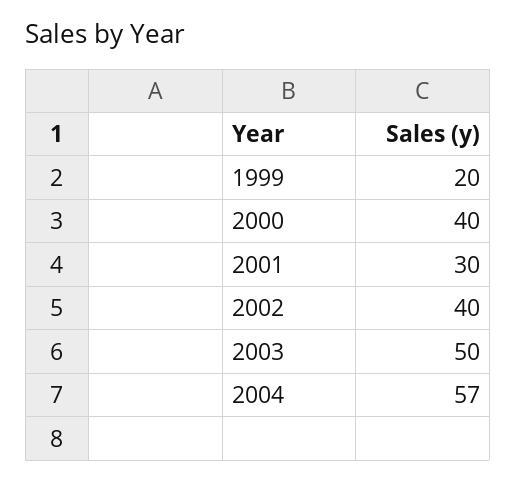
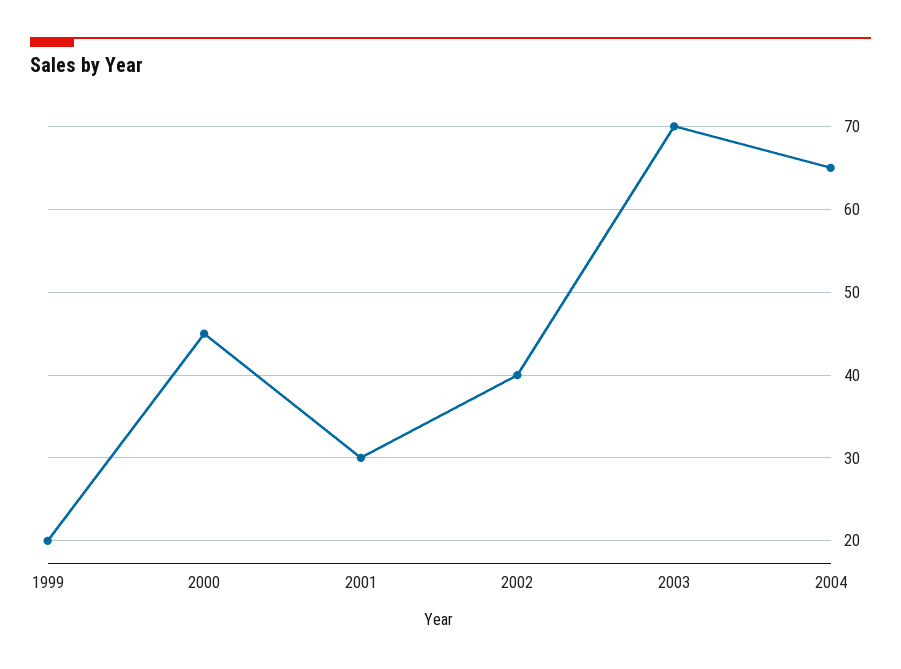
  {
    "1999": 20,
-   "2000": 40,
+   "2000": 45,
    "2001": 30,
    "2002": 40,
-   "2003": 50,
+   "2003": 70,
-   "2004": 57
+   "2004": 65
  }

